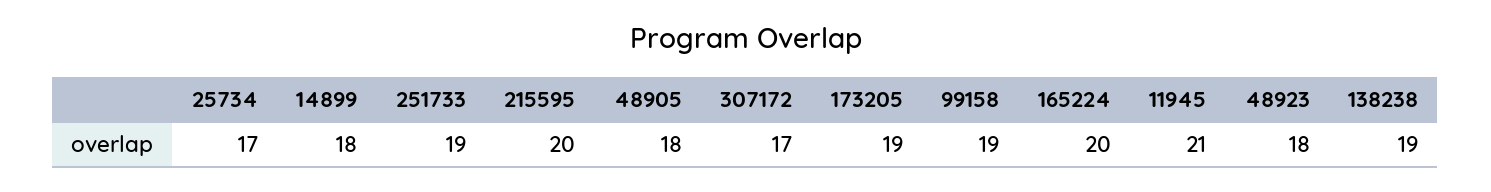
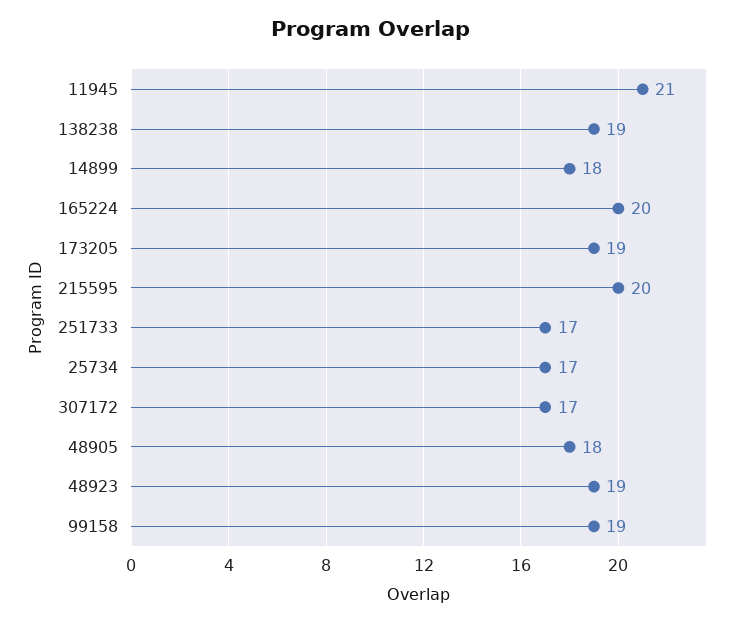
  {
    "25734": 17,
    "14899": 18,
-   "251733": 19,
+   "251733": 17,
    "215595": 20,
    "48905": 18,
    "307172": 17,
    "173205": 19,
    "99158": 19,
    "165224": 20,
    "11945": 21,
-   "48923": 18,
+   "48923": 19,
    "138238": 19
  }

